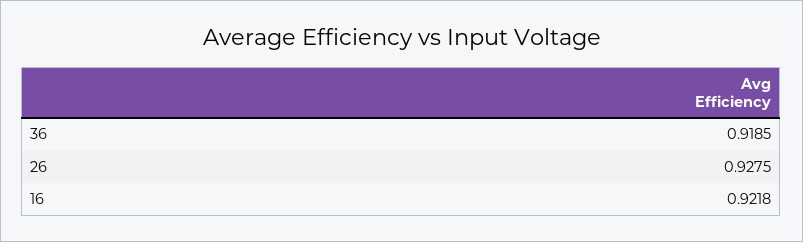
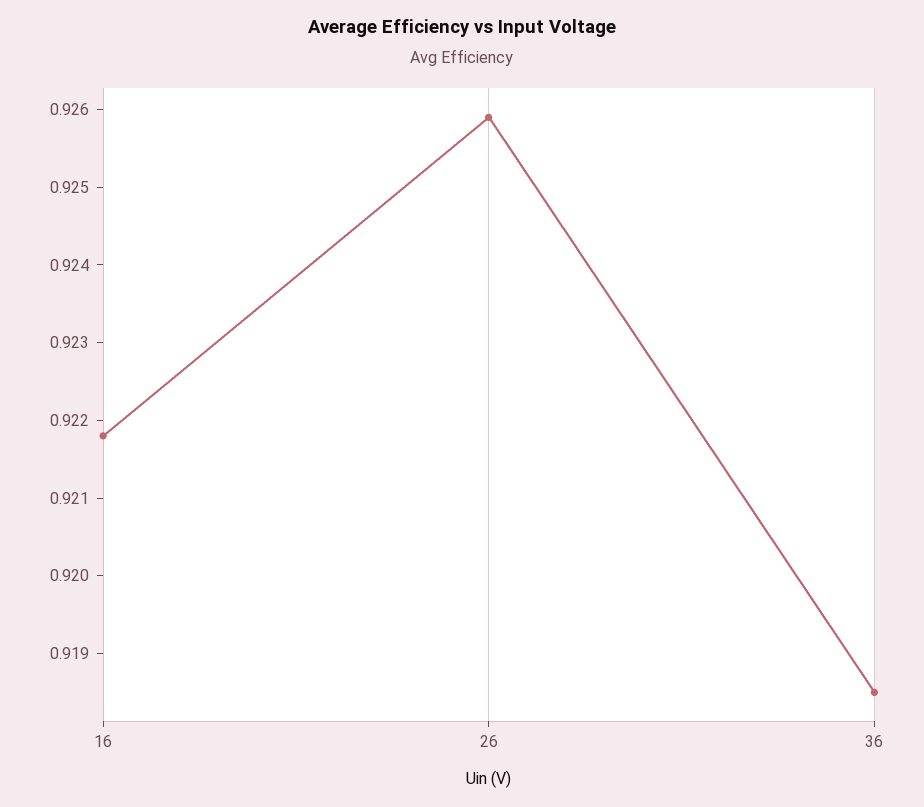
  {
    "36": 0.9185,
-   "26": 0.9275,
+   "26": 0.926,
    "16": 0.9218
  }

